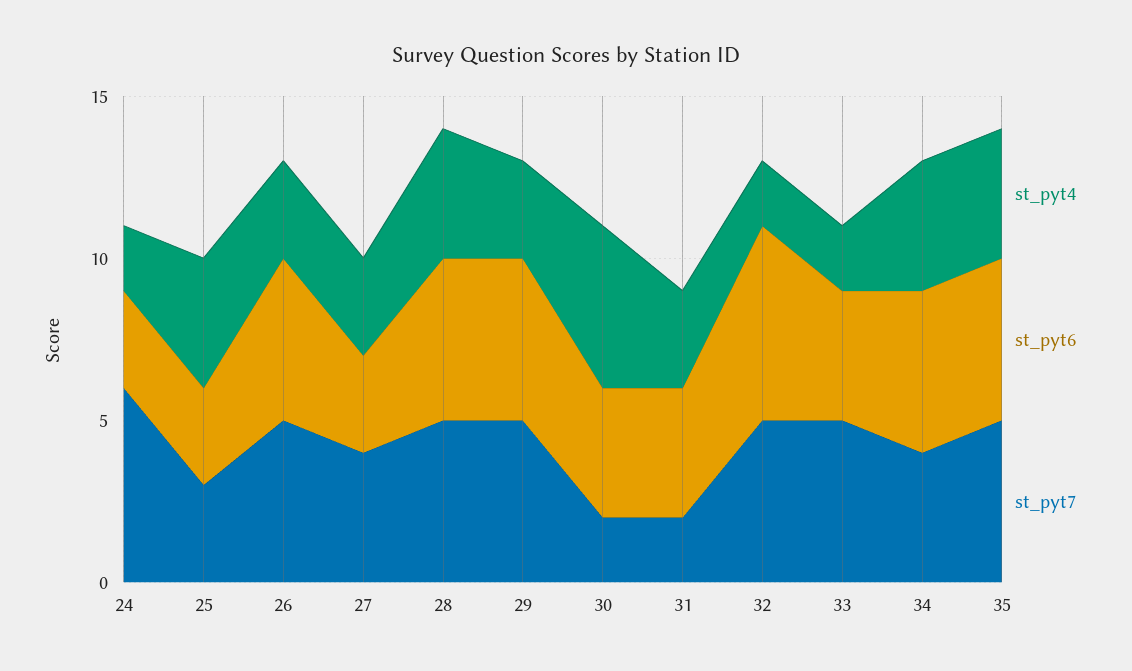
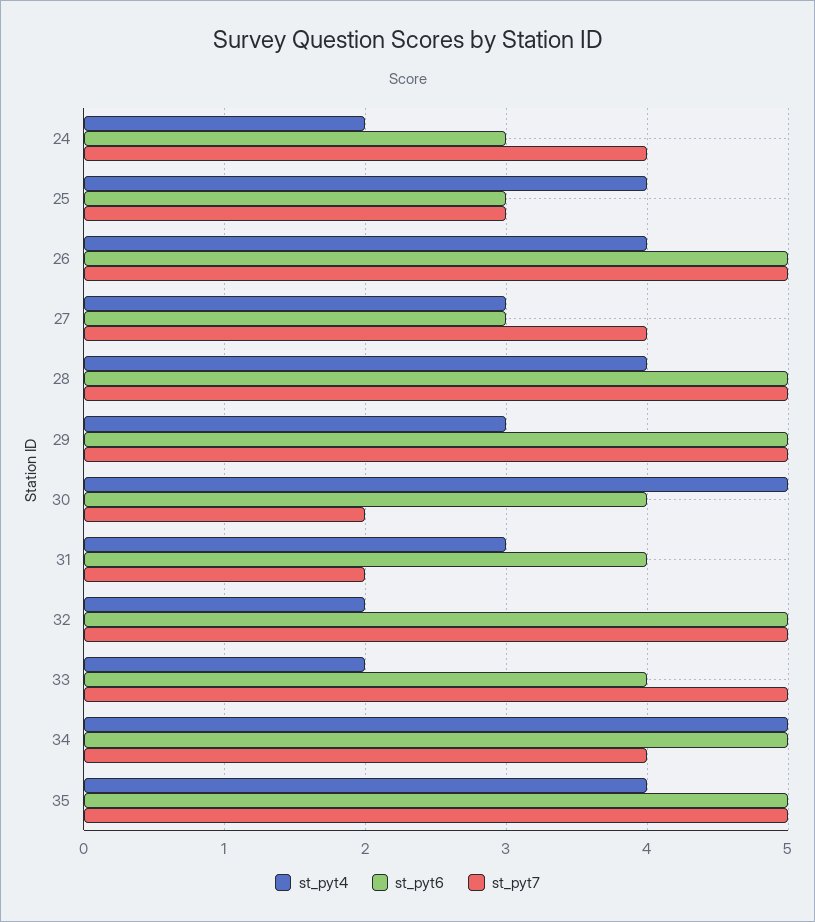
  {
    "st_pyt4": {
      "24": 2,
      "25": 4,
-     "26": 3,
+     "26": 4,
      "27": 3,
      "28": 4,
      "29": 3,
      "30": 5,
      "31": 3,
      "32": 2,
      "33": 2,
-     "34": 4,
+     "34": 5,
      "35": 4
    },
    "st_pyt6": {
      "24": 3,
      "25": 3,
      "26": 5,
      "27": 3,
      "28": 5,
      "29": 5,
      "30": 4,
      "31": 4,
-     "32": 6,
+     "32": 5,
      "33": 4,
      "34": 5,
      "35": 5
    },
    "st_pyt7": {
-     "24": 6,
+     "24": 4,
      "25": 3,
      "26": 5,
      "27": 4,
      "28": 5,
      "29": 5,
      "30": 2,
      "31": 2,
      "32": 5,
      "33": 5,
      "34": 4,
      "35": 5
    }
  }

